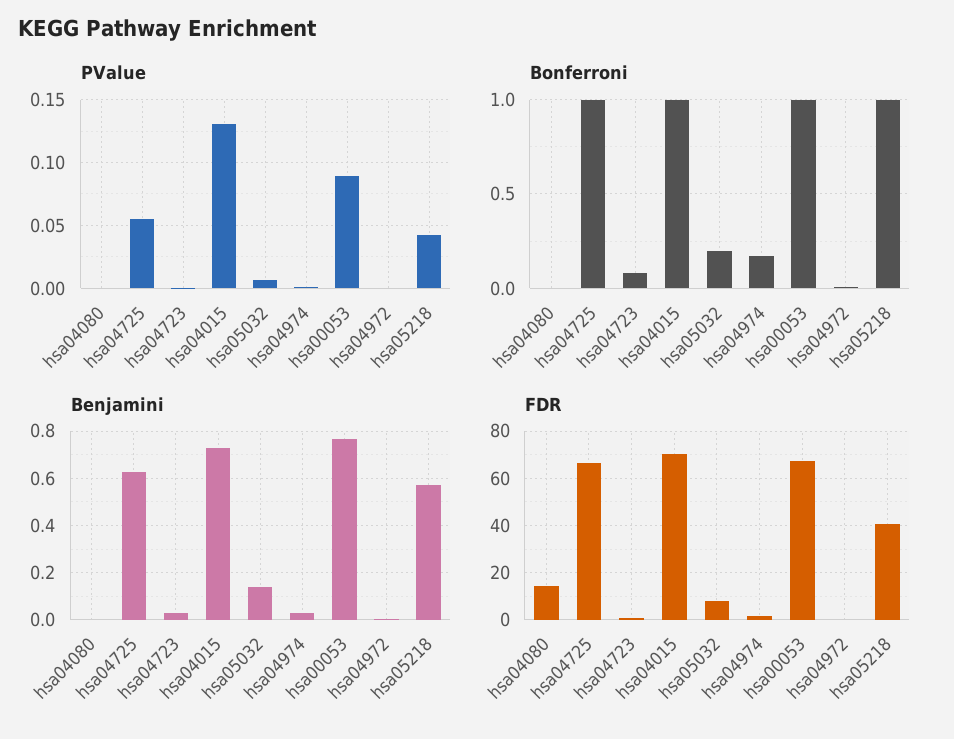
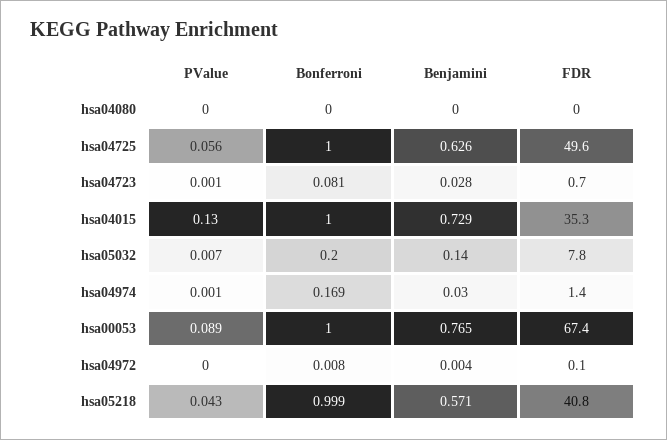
  {
    "PValue": {
      "hsa04080": 0,
      "hsa04725": 0.056,
      "hsa04723": 0.001,
      "hsa04015": 0.13,
      "hsa05032": 0.007,
      "hsa04974": 0.001,
      "hsa00053": 0.089,
      "hsa04972": 0,
      "hsa05218": 0.043
    },
    "Bonferroni": {
      "hsa04080": 0,
      "hsa04725": 1,
      "hsa04723": 0.081,
      "hsa04015": 1,
      "hsa05032": 0.2,
      "hsa04974": 0.169,
      "hsa00053": 1,
      "hsa04972": 0.008,
      "hsa05218": 0.999
    },
    "Benjamini": {
      "hsa04080": 0,
      "hsa04725": 0.626,
      "hsa04723": 0.028,
      "hsa04015": 0.729,
      "hsa05032": 0.14,
      "hsa04974": 0.03,
      "hsa00053": 0.765,
      "hsa04972": 0.004,
      "hsa05218": 0.571
    },
    "FDR": {
-     "hsa04080": 15,
+     "hsa04080": 0,
-     "hsa04725": 65,
+     "hsa04725": 49.6,
      "hsa04723": 0.7,
-     "hsa04015": 70,
+     "hsa04015": 35.3,
      "hsa05032": 7.8,
      "hsa04974": 1.4,
      "hsa00053": 67.4,
      "hsa04972": 0.1,
      "hsa05218": 40.8
    }
  }

